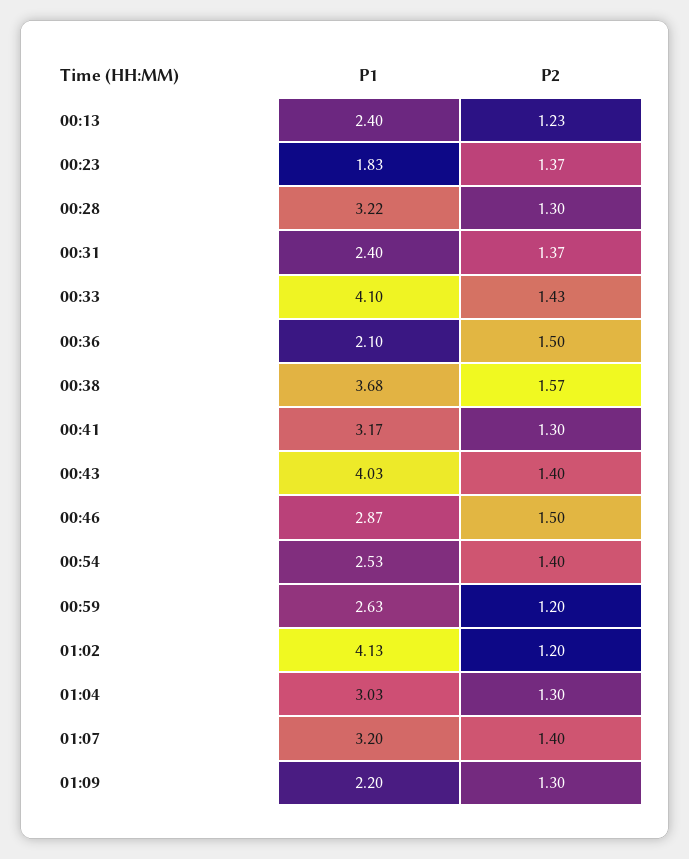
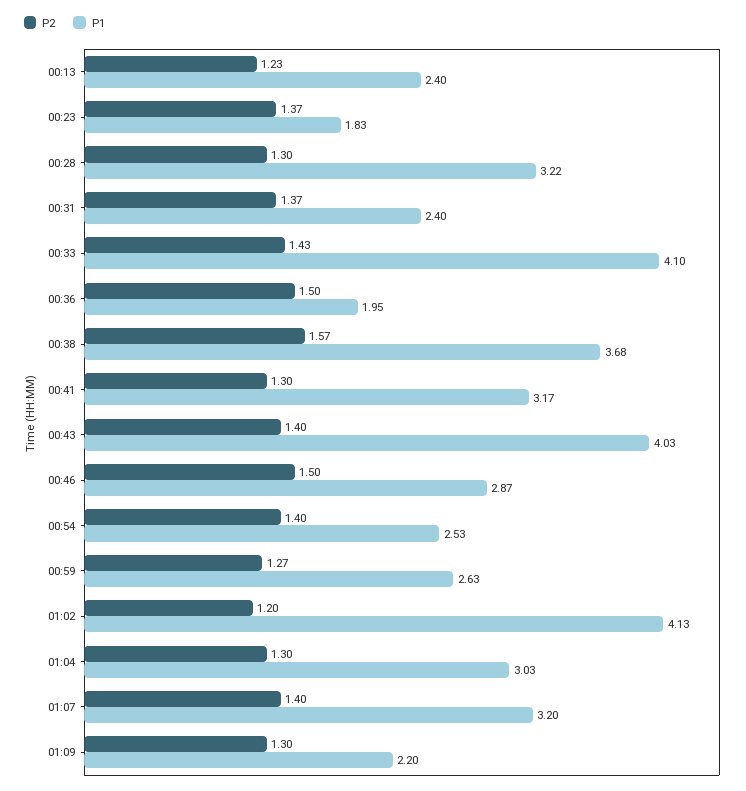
  {
    "P1": {
      "00:13": 2.4,
      "00:23": 1.83,
      "00:28": 3.22,
      "00:31": 2.4,
      "00:33": 4.1,
-     "00:36": 2.1,
+     "00:36": 1.95,
      "00:38": 3.68,
      "00:41": 3.17,
      "00:43": 4.03,
      "00:46": 2.87,
      "00:54": 2.53,
      "00:59": 2.63,
      "01:02": 4.13,
      "01:04": 3.03,
      "01:07": 3.2,
      "01:09": 2.2
    },
    "P2": {
      "00:13": 1.23,
      "00:23": 1.37,
      "00:28": 1.3,
      "00:31": 1.37,
      "00:33": 1.43,
      "00:36": 1.5,
      "00:38": 1.57,
      "00:41": 1.3,
      "00:43": 1.4,
      "00:46": 1.5,
      "00:54": 1.4,
-     "00:59": 1.2,
+     "00:59": 1.27,
      "01:02": 1.2,
      "01:04": 1.3,
      "01:07": 1.4,
      "01:09": 1.3
    }
  }

